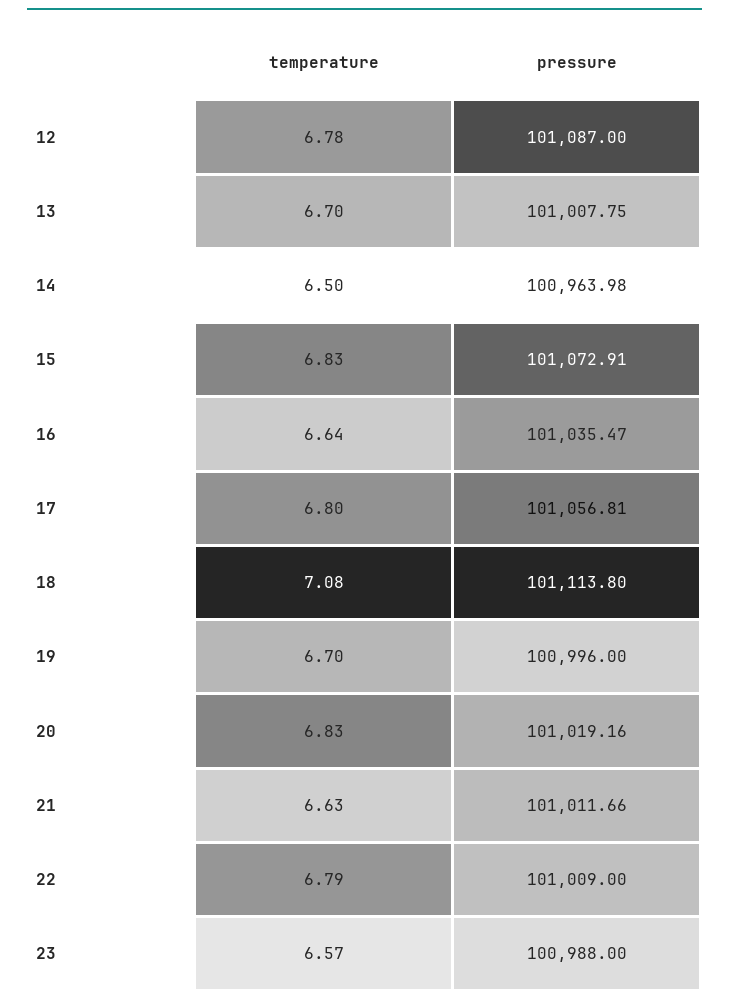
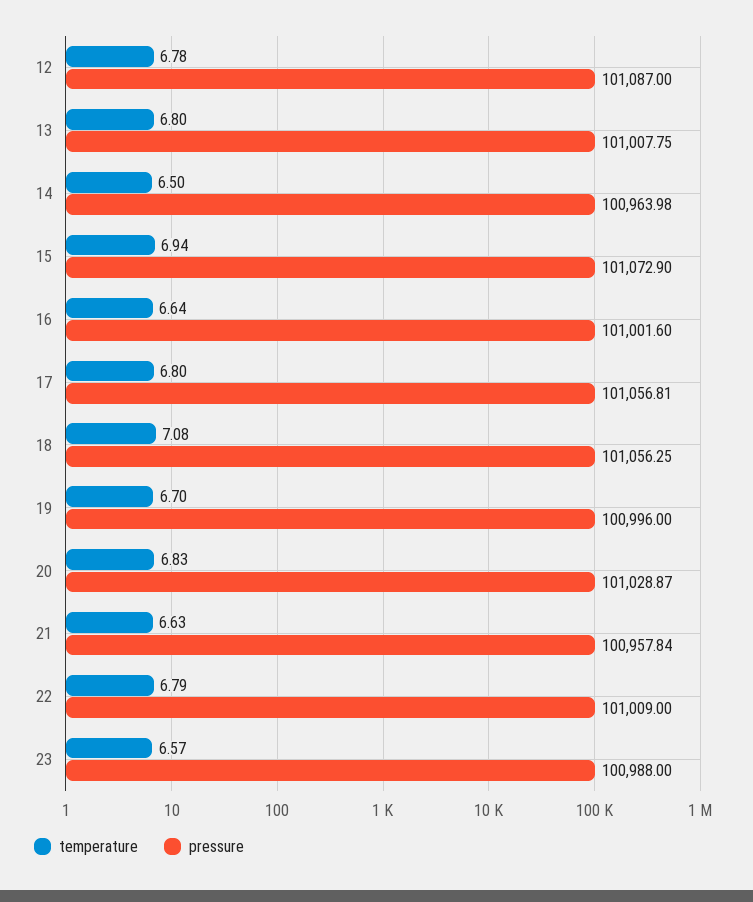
  {
    "temperature": {
      "12": 6.78,
-     "13": 6.7,
+     "13": 6.8,
      "14": 6.5,
-     "15": 6.83,
+     "15": 6.94,
      "16": 6.64,
      "17": 6.8,
      "18": 7.08,
      "19": 6.7,
      "20": 6.83,
      "21": 6.63,
      "22": 6.79,
      "23": 6.57
    },
    "pressure": {
      "12": 101087,
      "13": 101007.75,
      "14": 100963.98,
-     "15": 101072.91,
+     "15": 101072.9,
-     "16": 101035.47,
+     "16": 101001.6,
      "17": 101056.81,
-     "18": 101113.8,
+     "18": 101056.25,
      "19": 100996,
-     "20": 101019.16,
+     "20": 101028.87,
-     "21": 101011.66,
+     "21": 100957.84,
      "22": 101009,
      "23": 100988
    }
  }

